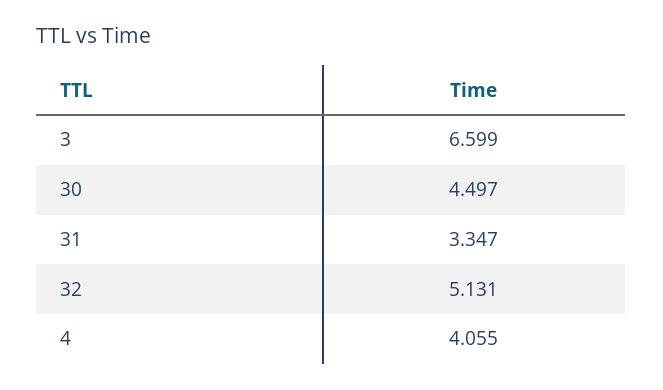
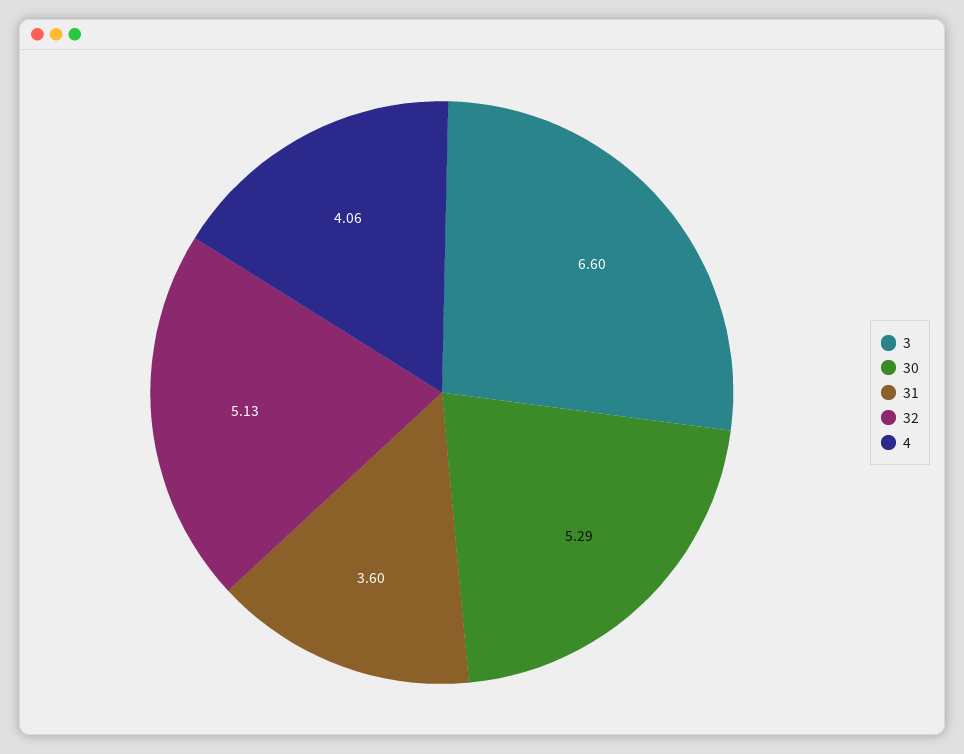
  {
    "3": 6.599,
-   "30": 4.497,
+   "30": 5.29,
-   "31": 3.347,
+   "31": 3.6,
    "32": 5.131,
    "4": 4.055
  }

